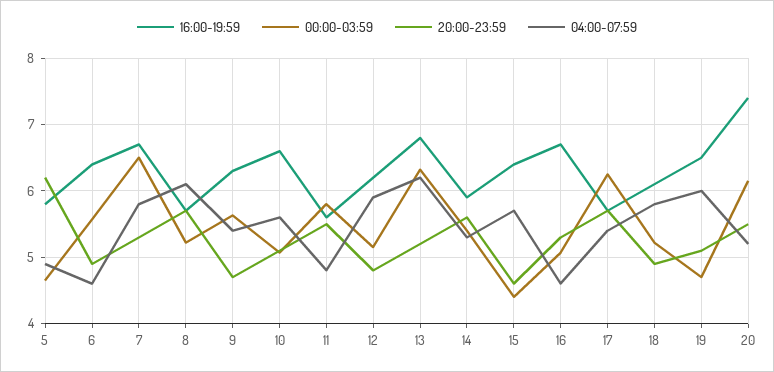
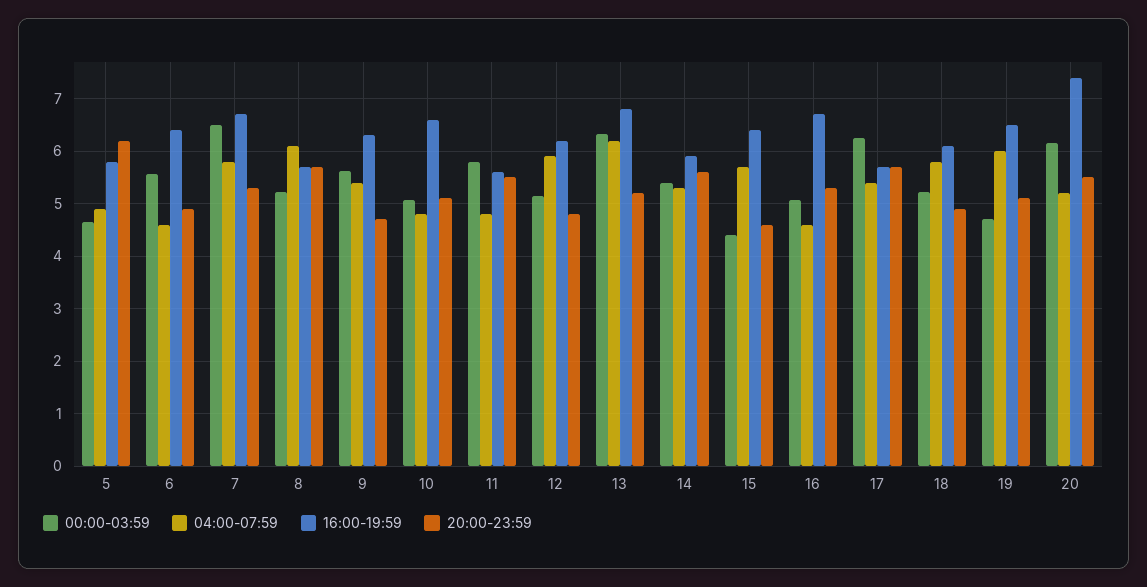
  {
    "16:00-19:59": {
      "5": 5.8,
      "6": 6.4,
      "7": 6.7,
      "8": 5.7,
      "9": 6.3,
      "10": 6.6,
      "11": 5.6,
      "12": 6.2,
      "13": 6.8,
      "14": 5.9,
      "15": 6.4,
      "16": 6.7,
      "17": 5.7,
      "18": 6.1,
      "19": 6.5,
      "20": 7.4
    },
    "00:00-03:59": {
      "5": 4.7,
      "6": 5.6,
      "7": 6.5,
      "8": 5.2,
      "9": 5.6,
      "10": 5.1,
      "11": 5.8,
      "12": 5.2,
      "13": 6.3,
      "14": 5.4,
      "15": 4.4,
      "16": 5.1,
      "17": 6.3,
      "18": 5.2,
      "19": 4.7,
      "20": 6.2
    },
    "20:00-23:59": {
      "5": 6.2,
      "6": 4.9,
      "7": 5.3,
      "8": 5.7,
      "9": 4.7,
      "10": 5.1,
      "11": 5.5,
      "12": 4.8,
      "13": 5.2,
      "14": 5.6,
      "15": 4.6,
      "16": 5.3,
      "17": 5.7,
      "18": 4.9,
      "19": 5.1,
      "20": 5.5
    },
    "04:00-07:59": {
      "5": 4.9,
      "6": 4.6,
      "7": 5.8,
      "8": 6.1,
      "9": 5.4,
-     "10": 5.6,
+     "10": 4.8,
      "11": 4.8,
      "12": 5.9,
      "13": 6.2,
      "14": 5.3,
      "15": 5.7,
      "16": 4.6,
      "17": 5.4,
      "18": 5.8,
      "19": 6,
      "20": 5.2
    }
  }

